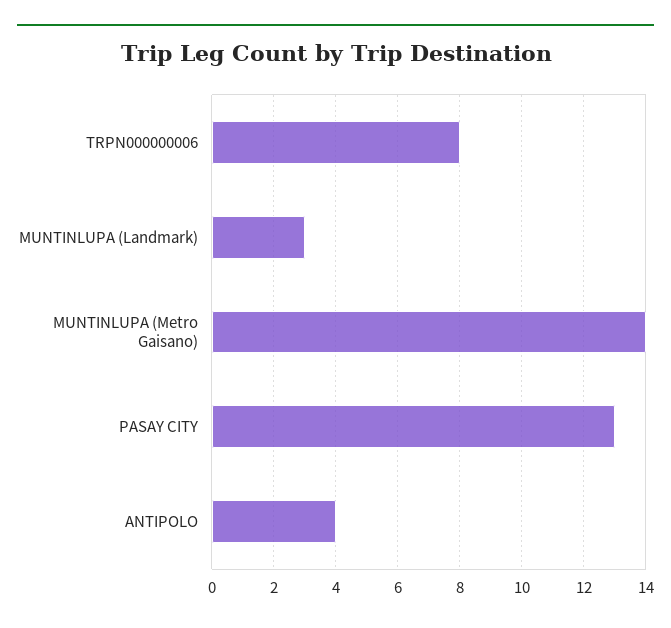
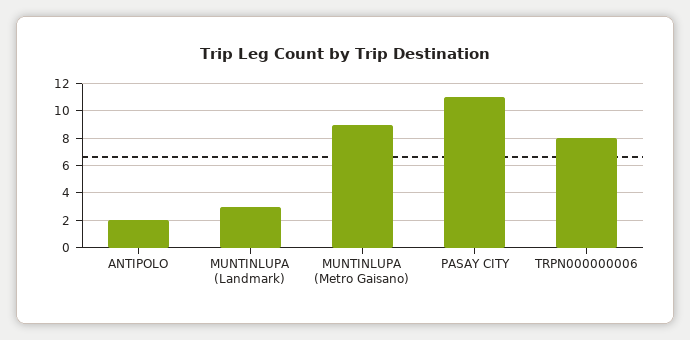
  {
    "TRPN000000006": 8,
    "MUNTINLUPA (Landmark)": 3,
-   "MUNTINLUPA (Metro Gaisano)": 14,
+   "MUNTINLUPA (Metro Gaisano)": 9,
-   "PASAY CITY": 13,
+   "PASAY CITY": 11,
-   "ANTIPOLO": 4
+   "ANTIPOLO": 2
  }

